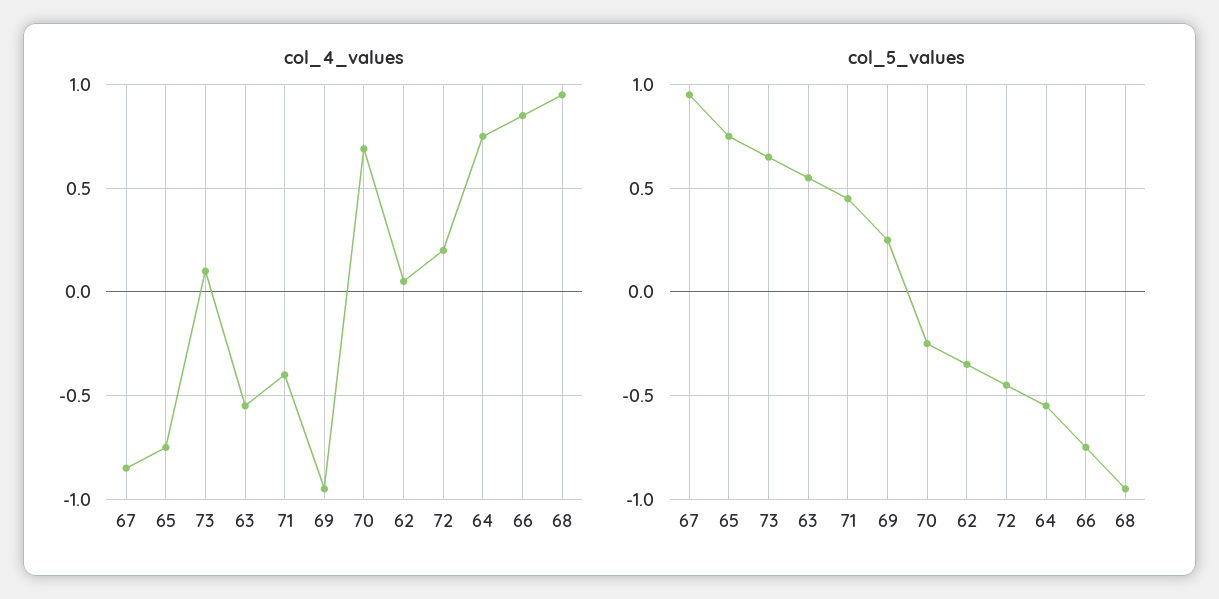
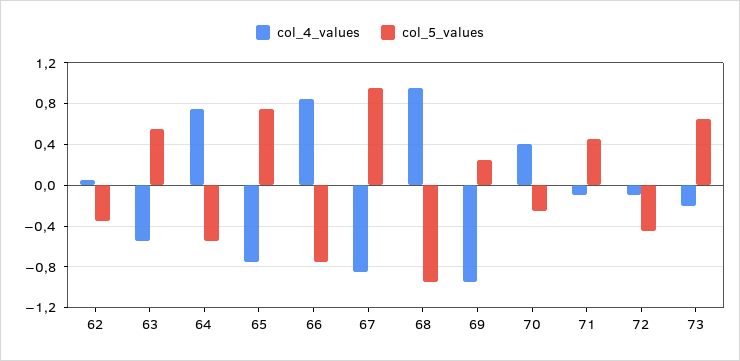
  {
    "col_4_values": {
      "67": -0.85,
      "65": -0.75,
-     "73": 0.1,
+     "73": -0.2,
      "63": -0.55,
-     "71": -0.4,
+     "71": -0.1,
      "69": -0.95,
-     "70": 0.7,
+     "70": 0.4,
      "62": 0.05,
-     "72": 0.2,
+     "72": -0.1,
      "64": 0.75,
      "66": 0.85,
      "68": 0.95
    },
    "col_5_values": {
      "67": 0.95,
      "65": 0.75,
      "73": 0.65,
      "63": 0.55,
      "71": 0.45,
      "69": 0.25,
      "70": -0.25,
      "62": -0.35,
      "72": -0.45,
      "64": -0.55,
      "66": -0.75,
      "68": -0.95
    }
  }

